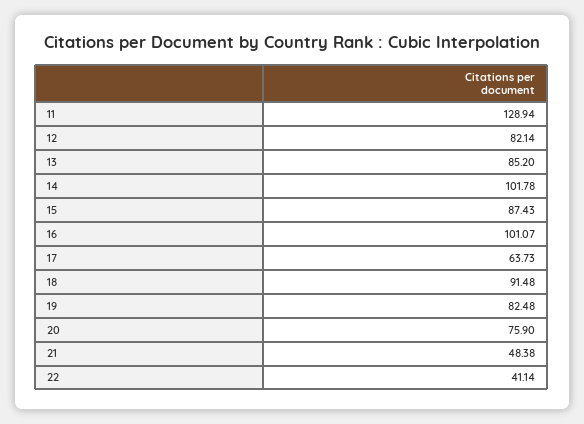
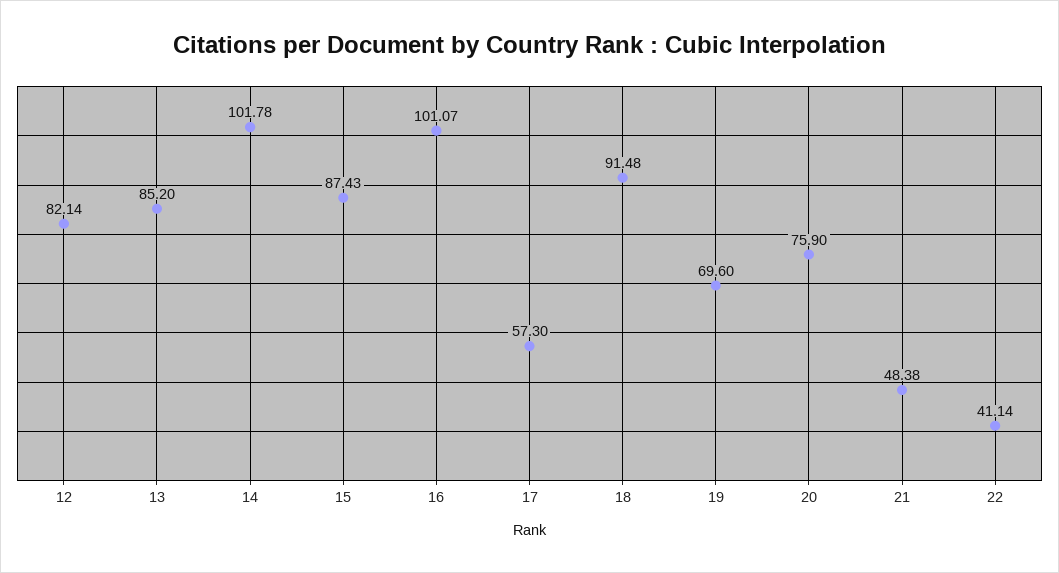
  {
-   "11": 128.94,
    "12": 82.14,
    "13": 85.2,
    "14": 101.78,
    "15": 87.43,
    "16": 101.07,
-   "17": 63.73,
+   "17": 57.3,
    "18": 91.48,
-   "19": 82.48,
+   "19": 69.6,
    "20": 75.9,
    "21": 48.38,
    "22": 41.14
  }

